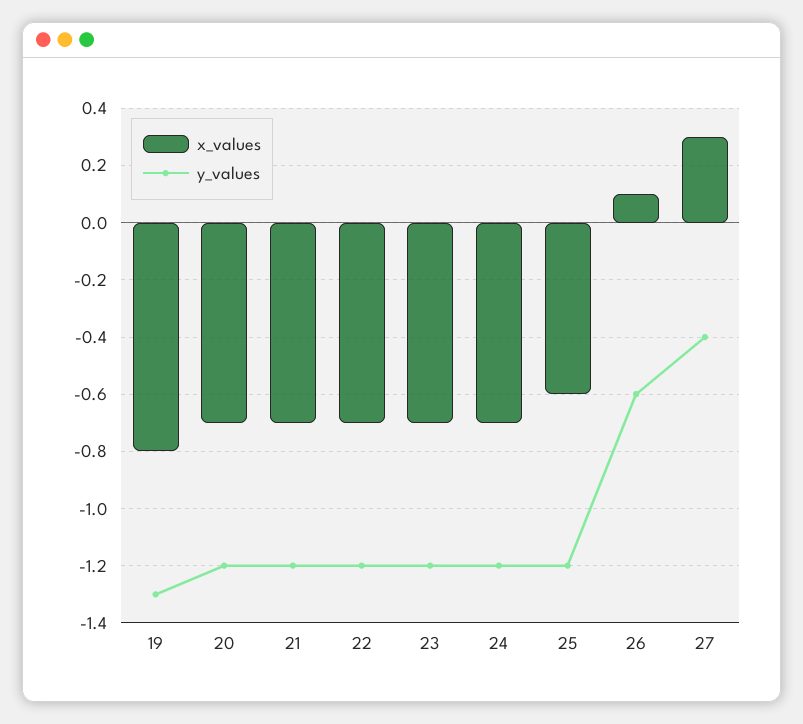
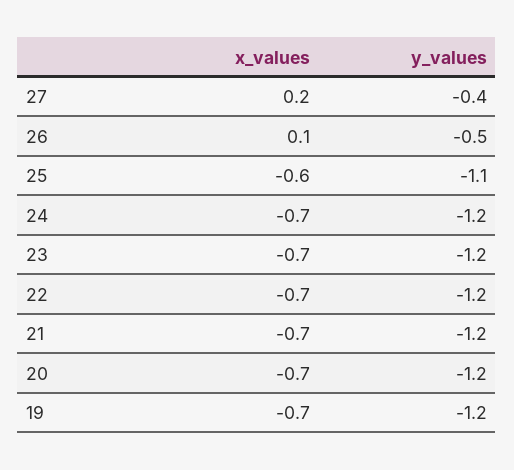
  {
    "x_values": {
-     "19": -0.8,
+     "19": -0.7,
      "20": -0.7,
      "21": -0.7,
      "22": -0.7,
      "23": -0.7,
      "24": -0.7,
      "25": -0.6,
      "26": 0.1,
-     "27": 0.3
+     "27": 0.2
    },
    "y_values": {
-     "19": -1.3,
+     "19": -1.2,
      "20": -1.2,
      "21": -1.2,
      "22": -1.2,
      "23": -1.2,
      "24": -1.2,
-     "25": -1.2,
+     "25": -1.1,
-     "26": -0.6,
+     "26": -0.5,
      "27": -0.4
    }
  }

